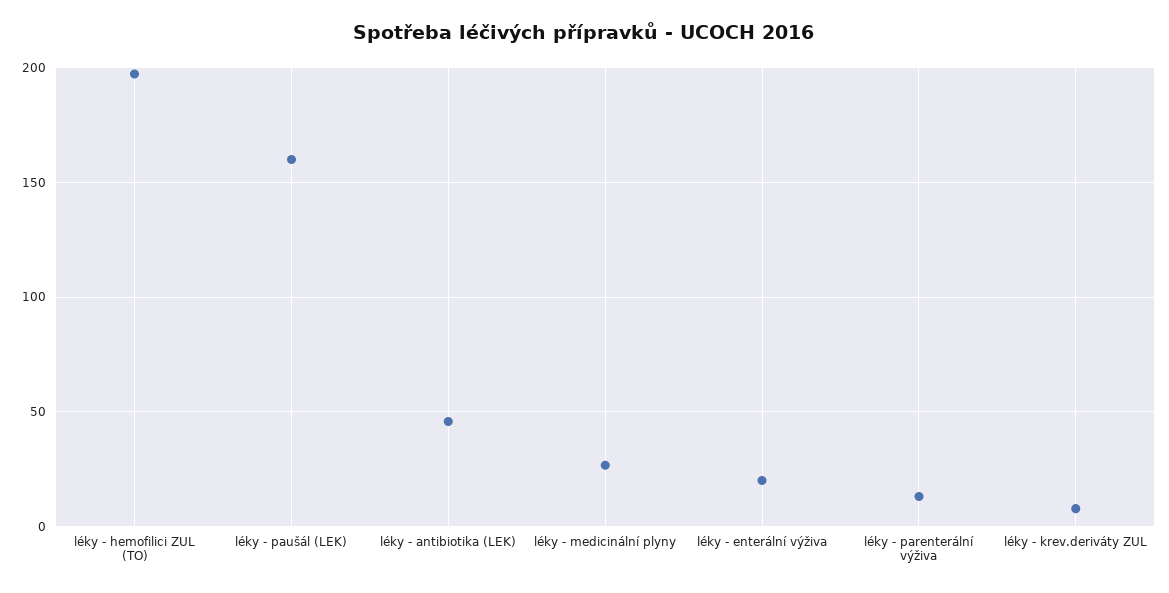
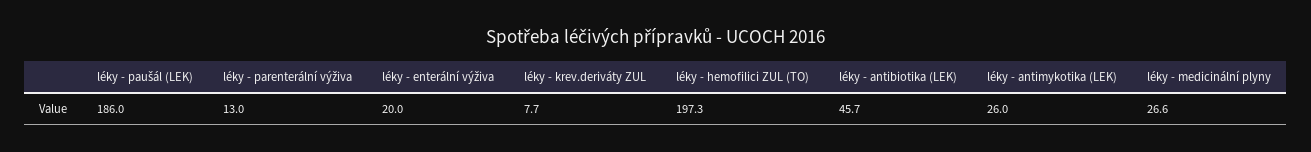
  {
    "léky - hemofilici ZUL (TO)": 197.3,
-   "léky - paušál (LEK)": 160,
+   "léky - paušál (LEK)": 186,
    "léky - antibiotika (LEK)": 45.7,
    "léky - medicinální plyny": 26.6,
    "léky - enterální výživa": 20,
    "léky - parenterální výživa": 13,
-   "léky - krev.deriváty ZUL": 7.7
+   "léky - krev.deriváty ZUL": 7.7,
+   "léky - antimykotika (LEK)": 26
  }

